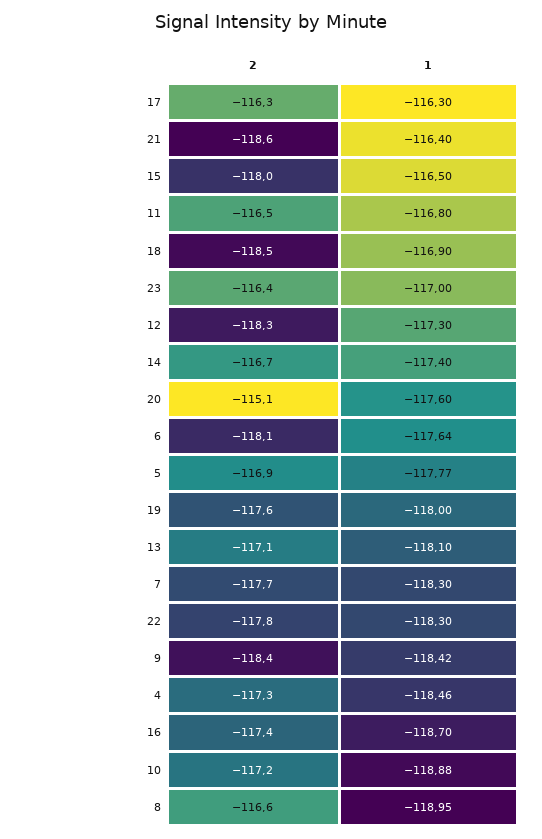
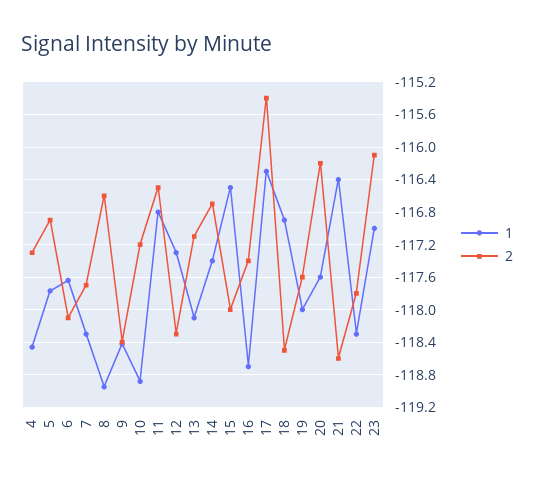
  {
    "2": {
-     "17": -116.3,
+     "17": -115.4,
      "21": -118.6,
      "15": -118,
      "11": -116.5,
      "18": -118.5,
-     "23": -116.4,
+     "23": -116.1,
      "12": -118.3,
      "14": -116.7,
-     "20": -115.1,
+     "20": -116.2,
      "6": -118.1,
      "5": -116.9,
      "19": -117.6,
      "13": -117.1,
      "7": -117.7,
      "22": -117.8,
      "9": -118.4,
      "4": -117.3,
      "16": -117.4,
      "10": -117.2,
      "8": -116.6
    },
    "1": {
      "17": -116.3,
      "21": -116.4,
      "15": -116.5,
      "11": -116.8,
      "18": -116.9,
      "23": -117,
      "12": -117.3,
      "14": -117.4,
      "20": -117.6,
      "6": -117.64,
      "5": -117.77,
      "19": -118,
      "13": -118.1,
      "7": -118.3,
      "22": -118.3,
      "9": -118.42,
      "4": -118.46,
      "16": -118.7,
      "10": -118.88,
      "8": -118.95
    }
  }

